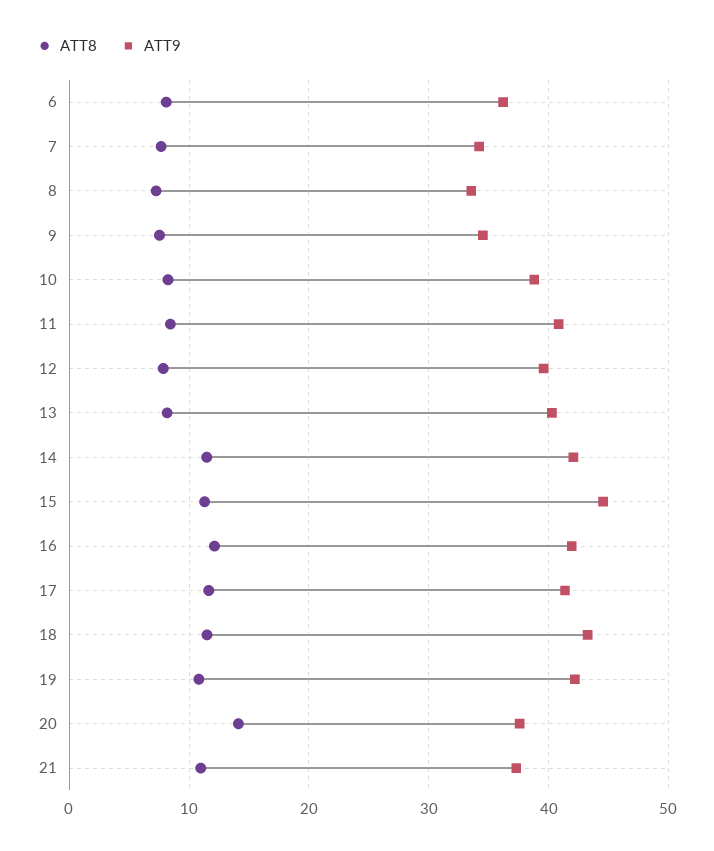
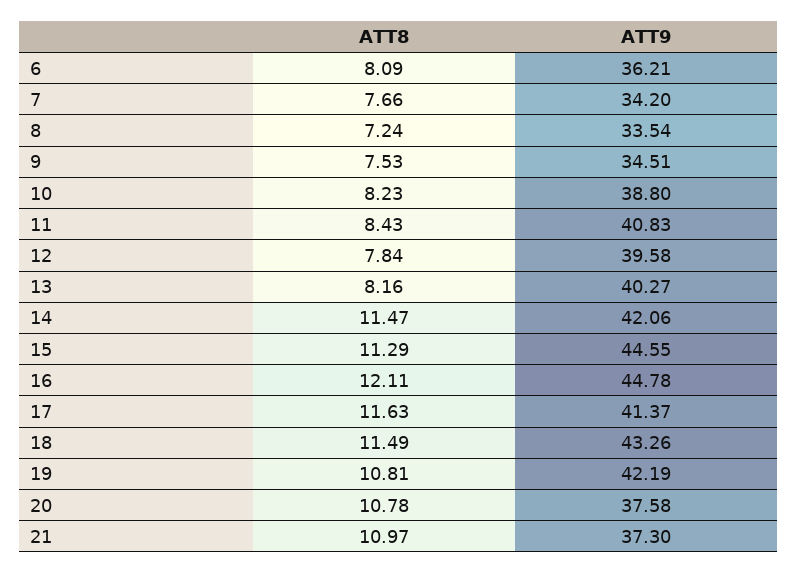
  {
    "ATT8": {
      "6": 8.09,
      "7": 7.66,
      "8": 7.24,
      "9": 7.53,
      "10": 8.23,
      "11": 8.43,
      "12": 7.84,
      "13": 8.16,
      "14": 11.47,
      "15": 11.29,
      "16": 12.11,
      "17": 11.63,
      "18": 11.49,
      "19": 10.81,
-     "20": 14,
+     "20": 10.78,
      "21": 10.97
    },
    "ATT9": {
      "6": 36.21,
      "7": 34.2,
      "8": 33.54,
      "9": 34.51,
      "10": 38.8,
      "11": 40.83,
      "12": 39.58,
      "13": 40.27,
      "14": 42.06,
      "15": 44.55,
-     "16": 42,
+     "16": 44.78,
      "17": 41.37,
      "18": 43.26,
      "19": 42.19,
      "20": 37.58,
      "21": 37.3
    }
  }

